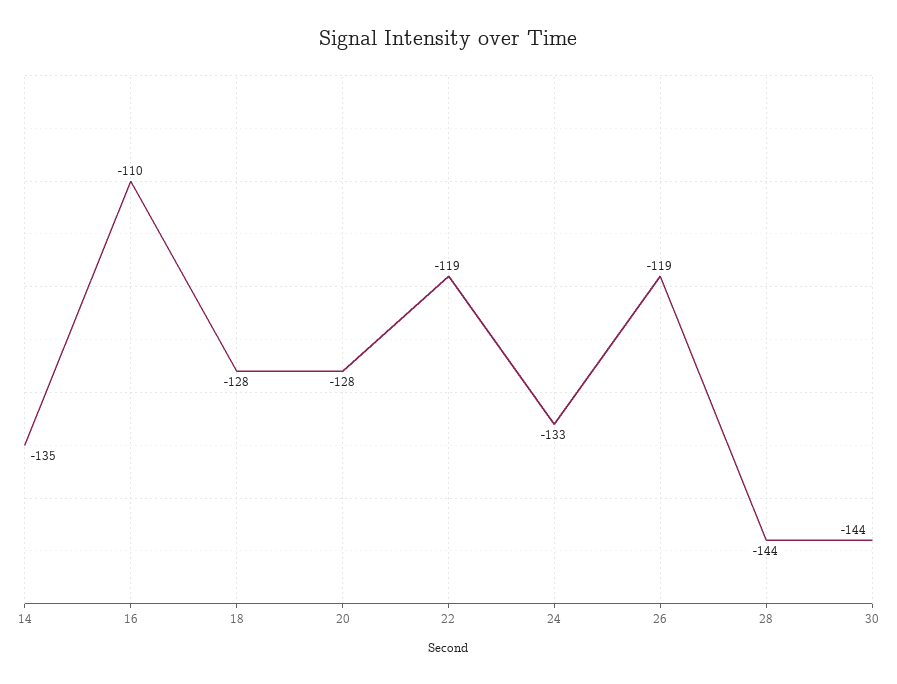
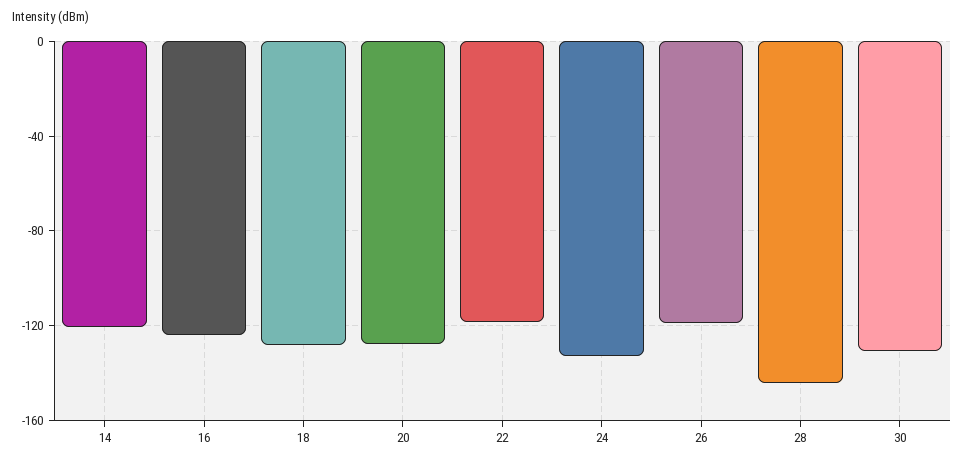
  {
-   "14": -135,
+   "14": -120,
-   "16": -110,
+   "16": -125,
    "18": -128,
    "20": -128,
    "22": -119,
    "24": -133,
    "26": -119,
    "28": -144,
-   "30": -144
+   "30": -130
  }

